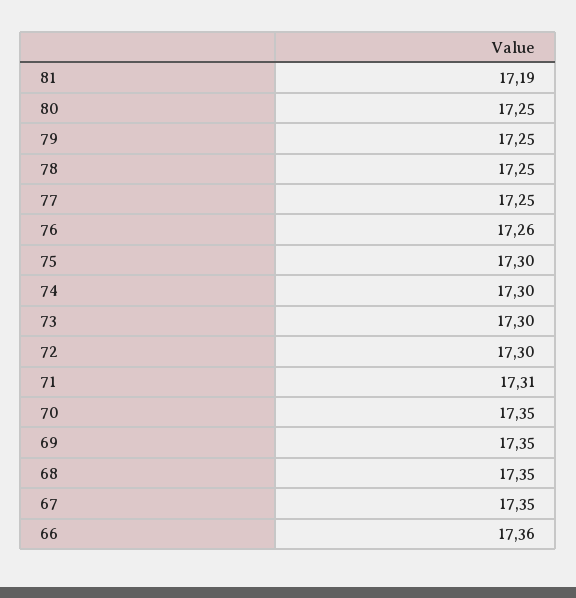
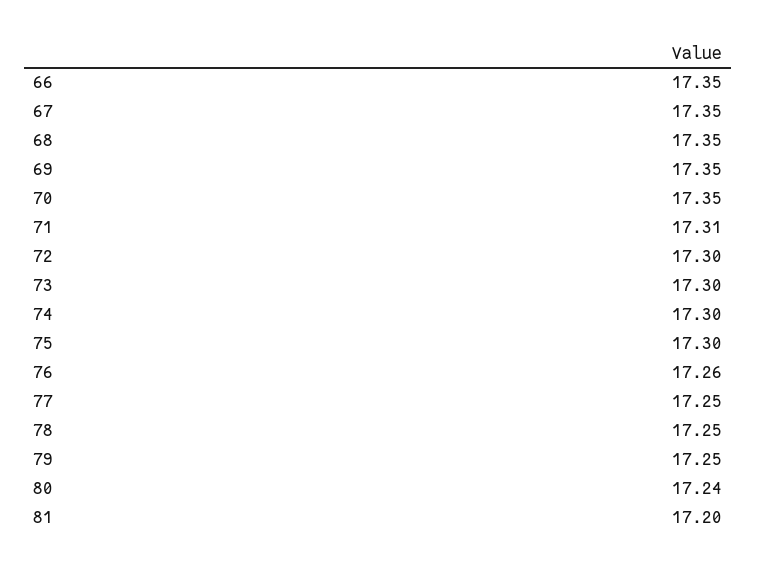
  {
-   "81": 17.19,
+   "81": 17.2,
-   "80": 17.25,
+   "80": 17.24,
    "79": 17.25,
    "78": 17.25,
    "77": 17.25,
    "76": 17.26,
    "75": 17.3,
    "74": 17.3,
    "73": 17.3,
    "72": 17.3,
    "71": 17.31,
    "70": 17.35,
    "69": 17.35,
    "68": 17.35,
    "67": 17.35,
-   "66": 17.36
+   "66": 17.35
  }

